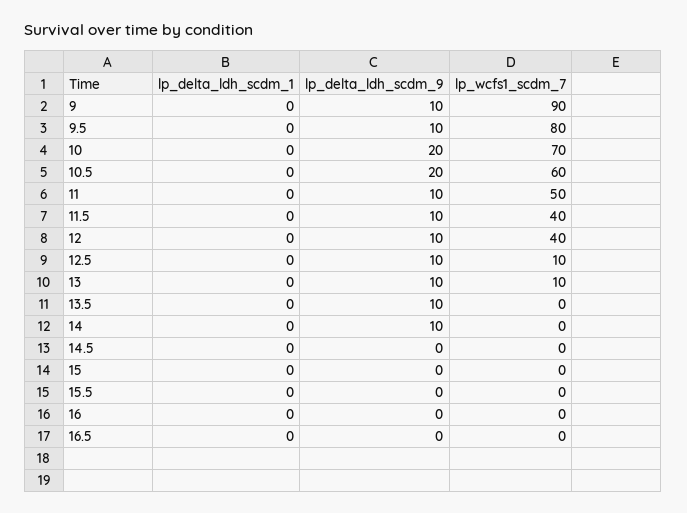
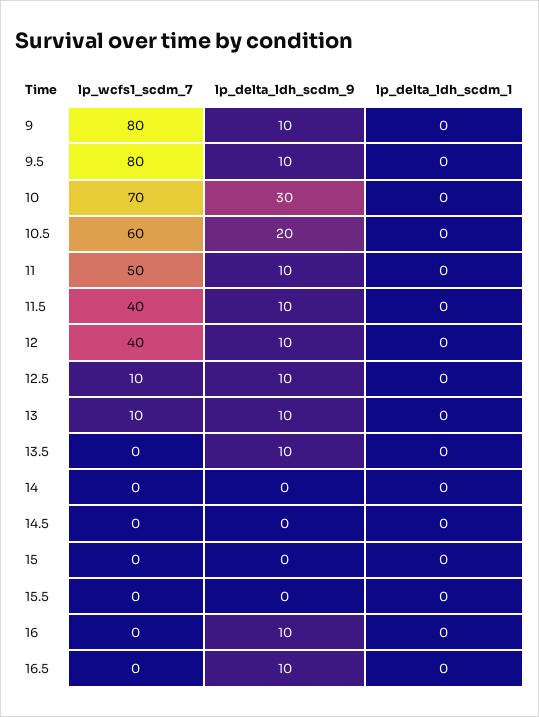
  {
    "lp_delta_ldh_scdm_1": {
      "9": 0,
      "9.5": 0,
      "10": 0,
      "10.5": 0,
      "11": 0,
      "11.5": 0,
      "12": 0,
      "12.5": 0,
      "13": 0,
      "13.5": 0,
      "14": 0,
      "14.5": 0,
      "15": 0,
      "15.5": 0,
      "16": 0,
      "16.5": 0
    },
    "lp_delta_ldh_scdm_9": {
      "9": 10,
      "9.5": 10,
-     "10": 20,
+     "10": 30,
      "10.5": 20,
      "11": 10,
      "11.5": 10,
      "12": 10,
      "12.5": 10,
      "13": 10,
      "13.5": 10,
-     "14": 10,
+     "14": 0,
      "14.5": 0,
      "15": 0,
      "15.5": 0,
-     "16": 0,
+     "16": 10,
-     "16.5": 0
+     "16.5": 10
    },
    "lp_wcfs1_scdm_7": {
-     "9": 90,
+     "9": 80,
      "9.5": 80,
      "10": 70,
      "10.5": 60,
      "11": 50,
      "11.5": 40,
      "12": 40,
      "12.5": 10,
      "13": 10,
      "13.5": 0,
      "14": 0,
      "14.5": 0,
      "15": 0,
      "15.5": 0,
      "16": 0,
      "16.5": 0
    }
  }

